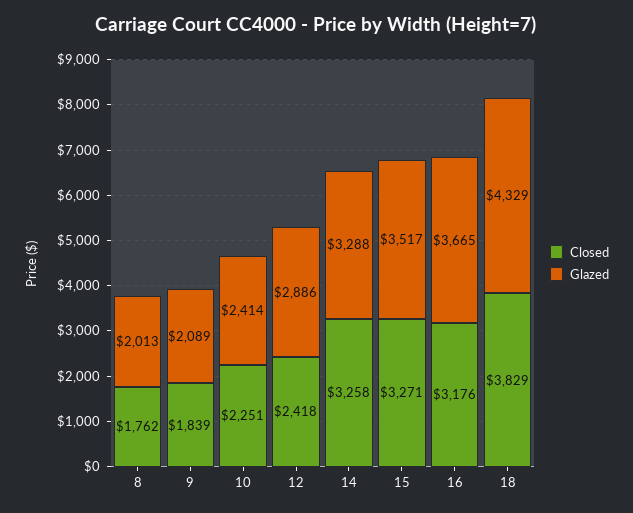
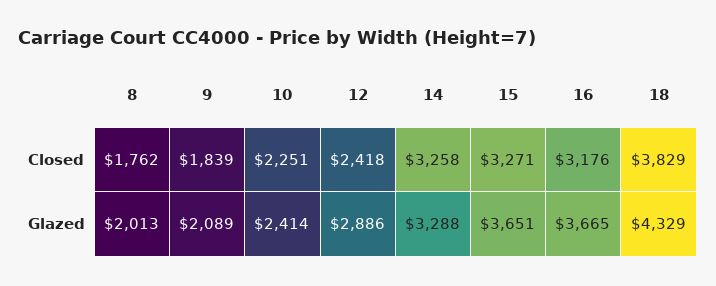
  {
    "Closed": {
      "8": 1762,
      "9": 1839,
      "10": 2251,
      "12": 2418,
      "14": 3258,
      "15": 3271,
      "16": 3176,
      "18": 3829
    },
    "Glazed": {
      "8": 2013,
      "9": 2089,
      "10": 2414,
      "12": 2886,
      "14": 3288,
-     "15": 3517,
+     "15": 3651,
      "16": 3665,
      "18": 4329
    }
  }

